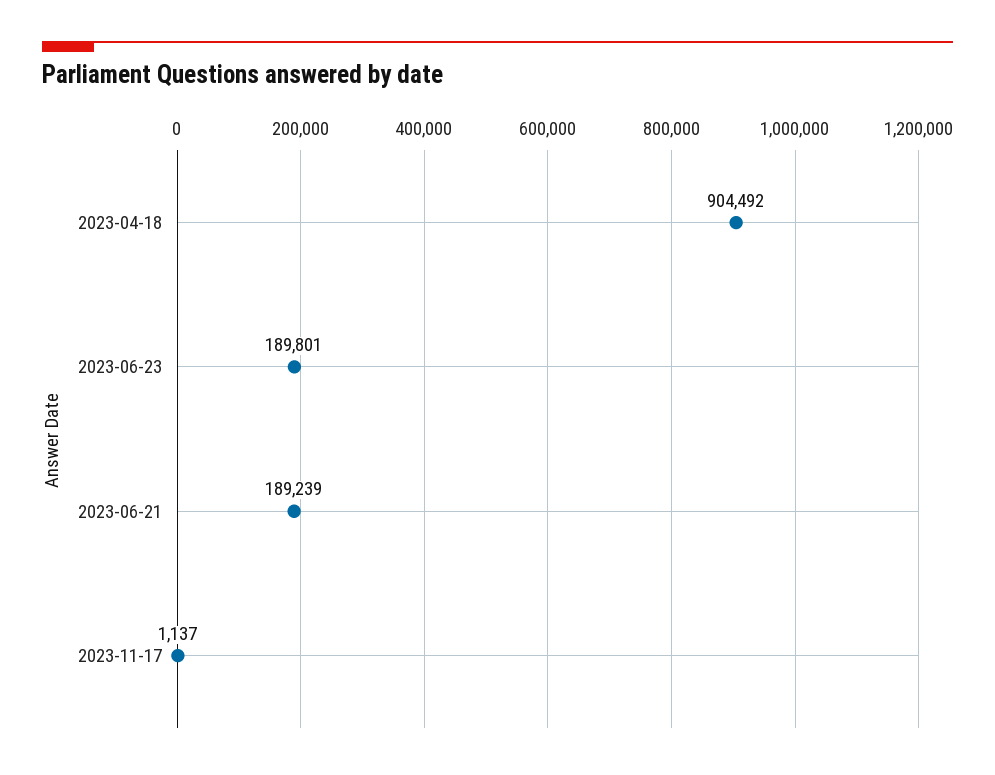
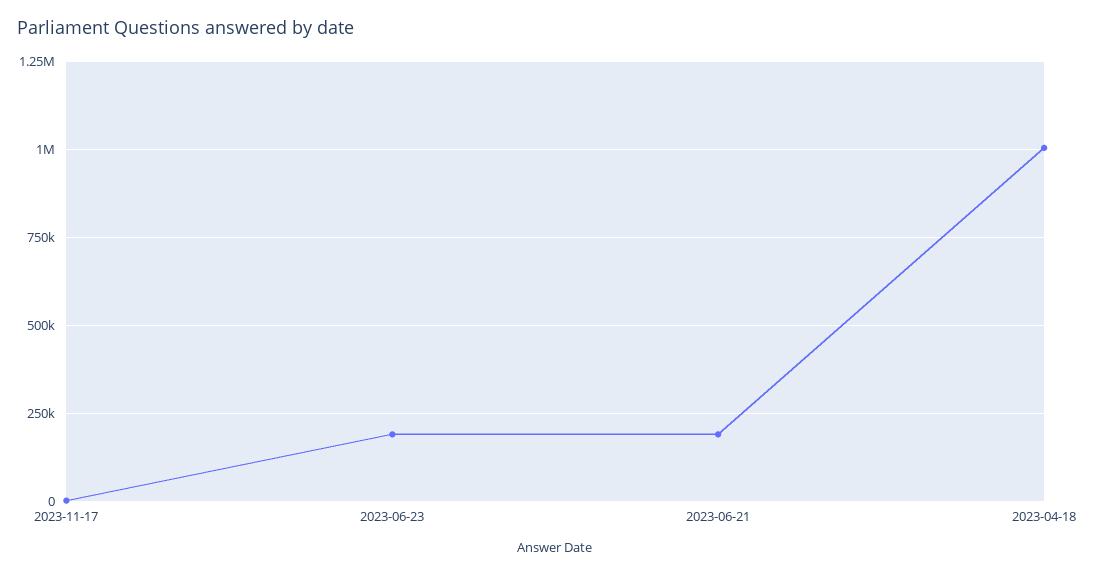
  {
-   "2023-04-18": 904492,
+   "2023-04-18": 1000000,
    "2023-06-23": 189801,
    "2023-06-21": 189239,
    "2023-11-17": 1137
  }

